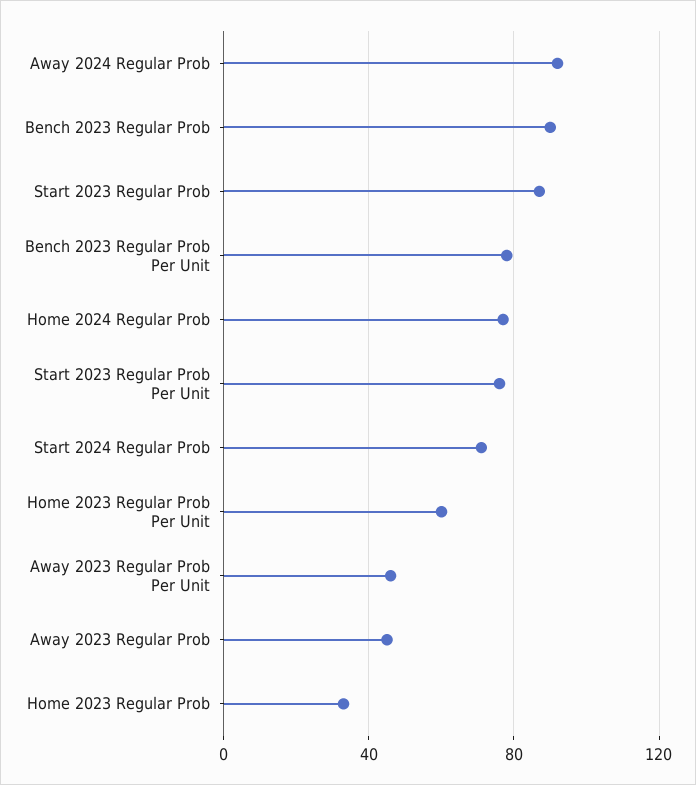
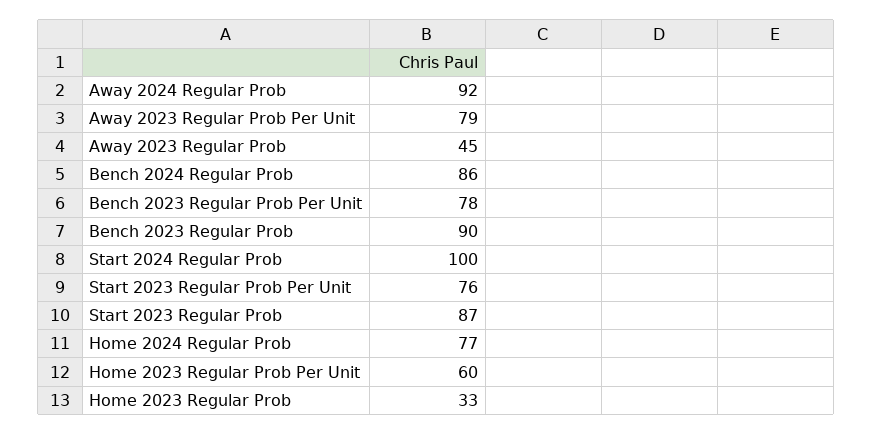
  {
    "Away 2024 Regular Prob": 92,
    "Bench 2023 Regular Prob": 90,
    "Start 2023 Regular Prob": 87,
    "Bench 2023 Regular Prob Per Unit": 78,
    "Home 2024 Regular Prob": 77,
    "Start 2023 Regular Prob Per Unit": 76,
-   "Start 2024 Regular Prob": 70,
+   "Start 2024 Regular Prob": 100,
    "Home 2023 Regular Prob Per Unit": 60,
-   "Away 2023 Regular Prob Per Unit": 45,
+   "Away 2023 Regular Prob Per Unit": 79,
    "Away 2023 Regular Prob": 45,
-   "Home 2023 Regular Prob": 33
+   "Home 2023 Regular Prob": 33,
+   "Bench 2024 Regular Prob": 86
  }

